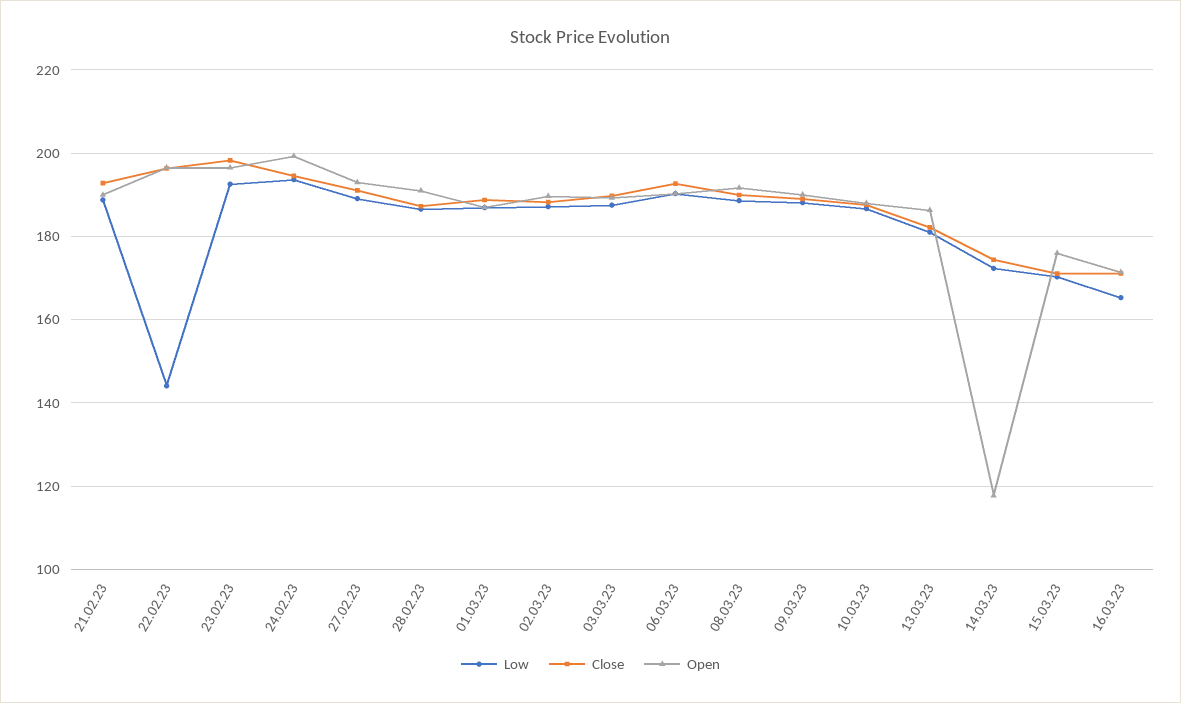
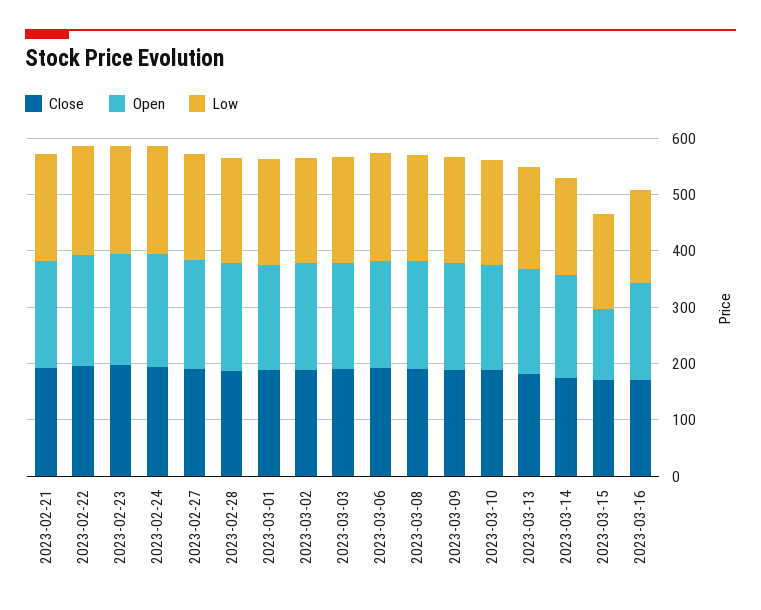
  {
    "Low": {
      "21.02.23": 188,
-     "22.02.23": 144,
+     "22.02.23": 200,
      "23.02.23": 192,
      "24.02.23": 194,
      "27.02.23": 190,
      "28.02.23": 186,
      "01.03.23": 186,
      "02.03.23": 188,
      "03.03.23": 188,
      "06.03.23": 190,
      "08.03.23": 188,
      "09.03.23": 188,
      "10.03.23": 186,
      "13.03.23": 182,
      "14.03.23": 172,
      "15.03.23": 170,
      "16.03.23": 166
    },
    "Close": {
      "21.02.23": 192,
      "22.02.23": 196,
      "23.02.23": 198,
      "24.02.23": 194,
      "27.02.23": 192,
      "28.02.23": 188,
      "01.03.23": 188,
      "02.03.23": 188,
      "03.03.23": 190,
      "06.03.23": 192,
      "08.03.23": 190,
      "09.03.23": 190,
      "10.03.23": 188,
      "13.03.23": 182,
      "14.03.23": 174,
      "15.03.23": 172,
      "16.03.23": 172
    },
    "Open": {
      "21.02.23": 190,
      "22.02.23": 196,
      "23.02.23": 196,
      "24.02.23": 200,
      "27.02.23": 194,
      "28.02.23": 192,
      "01.03.23": 188,
      "02.03.23": 190,
      "03.03.23": 190,
      "06.03.23": 190,
      "08.03.23": 192,
      "09.03.23": 190,
      "10.03.23": 188,
      "13.03.23": 186,
-     "14.03.23": 118,
+     "14.03.23": 180,
-     "15.03.23": 176,
+     "15.03.23": 120,
      "16.03.23": 172
    }
  }

